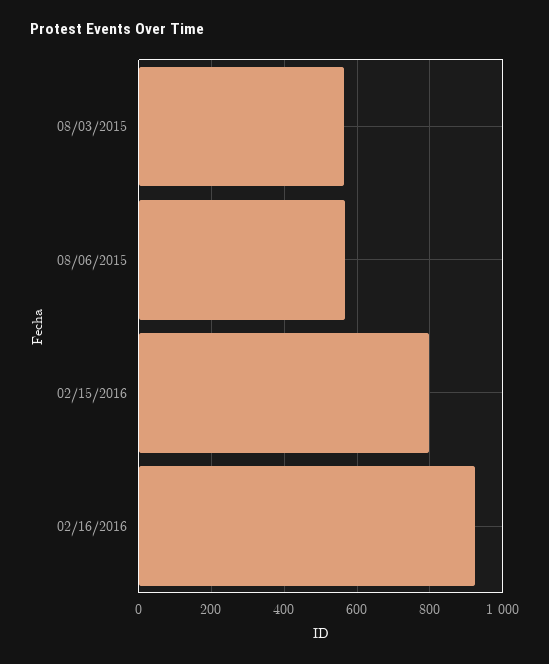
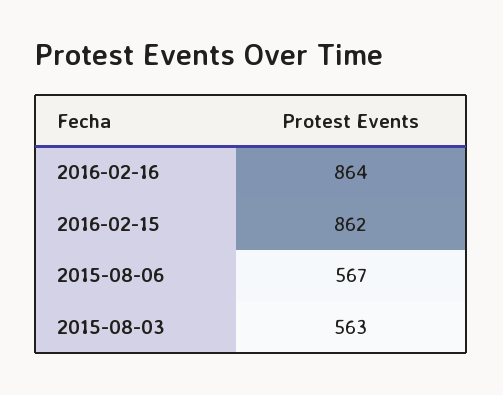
  {
    "08/03/2015": 563,
    "08/06/2015": 567,
-   "02/15/2016": 800,
+   "02/15/2016": 862,
-   "02/16/2016": 920
+   "02/16/2016": 864
  }

